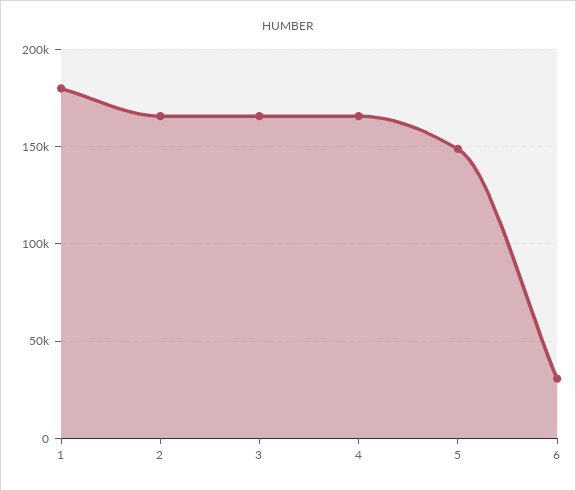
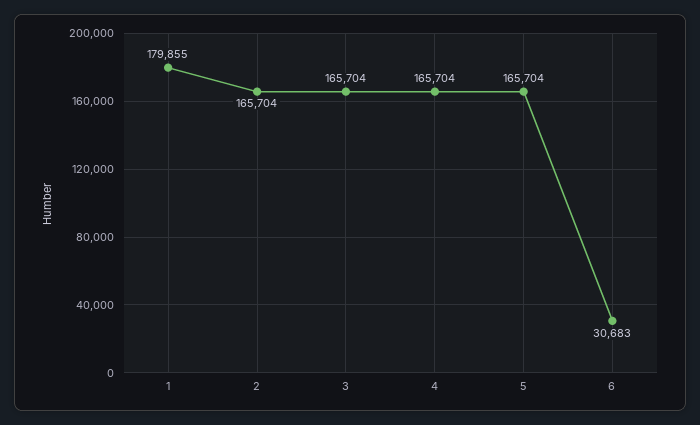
  {
    "1": 179855,
    "2": 165704,
    "3": 165704,
    "4": 165704,
-   "5": 150000,
+   "5": 165704,
    "6": 30683
  }

